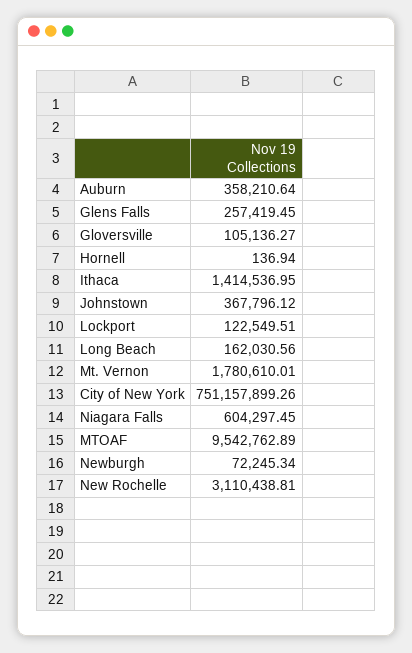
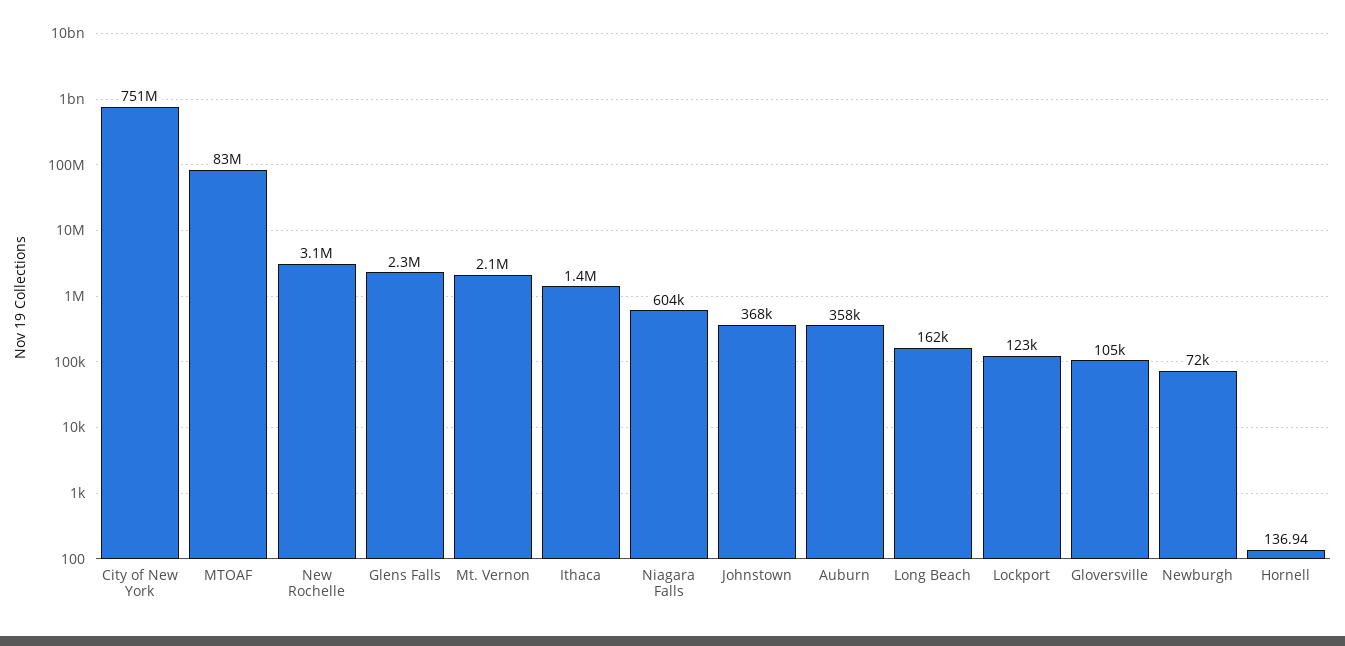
  {
    "Auburn": 358210.64,
-   "Glens Falls": 257419.45,
+   "Glens Falls": 2300000,
    "Gloversville": 105136.27,
    "Hornell": 136.94,
    "Ithaca": 1414536.95,
    "Johnstown": 367796.12,
    "Lockport": 122549.51,
    "Long Beach": 162030.56,
-   "Mt. Vernon": 1780610.01,
+   "Mt. Vernon": 2100000,
    "City of New York": 751157899.26,
    "Niagara Falls": 604297.45,
-   "MTOAF": 9542762.89,
+   "MTOAF": 83000000,
    "Newburgh": 72245.34,
    "New Rochelle": 3110438.81
  }

